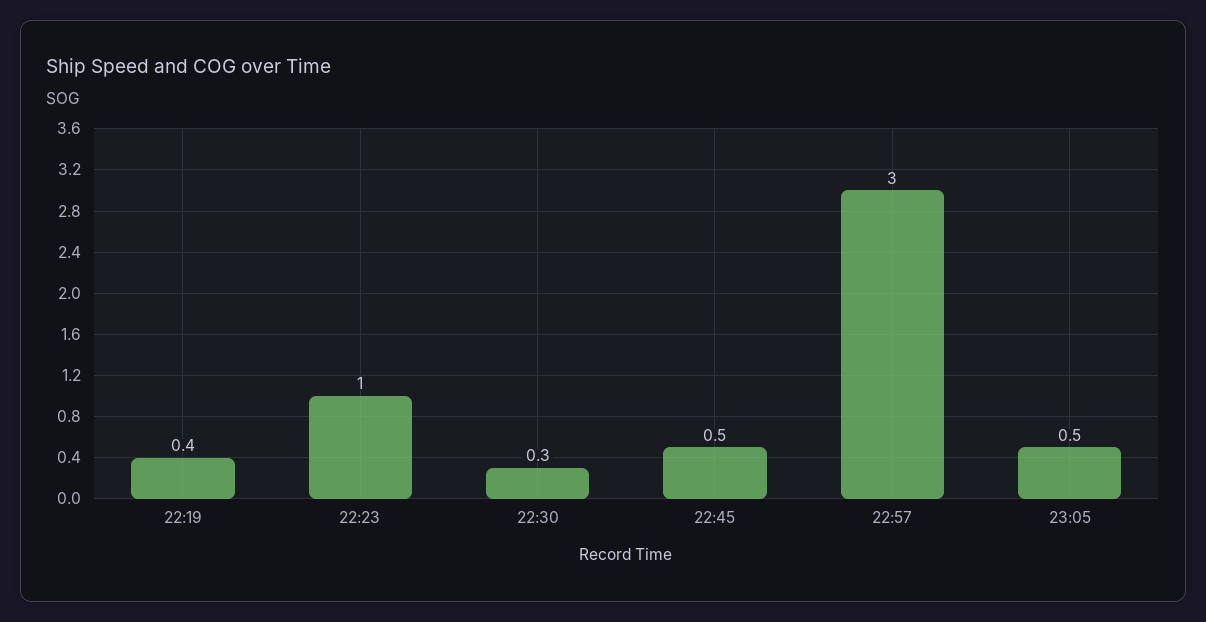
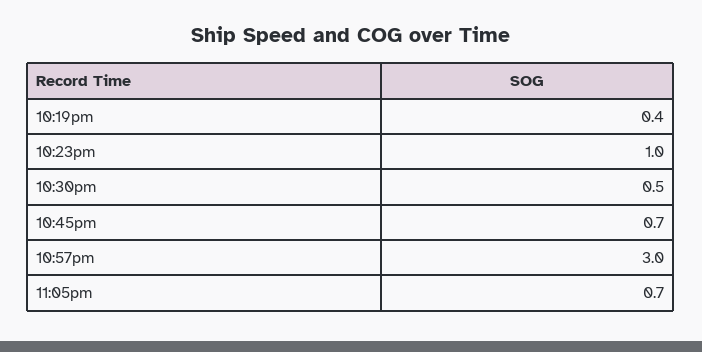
  {
    "22:19": 0.4,
    "22:23": 1,
-   "22:30": 0.3,
+   "22:30": 0.5,
-   "22:45": 0.5,
+   "22:45": 0.7,
    "22:57": 3,
-   "23:05": 0.5
+   "23:05": 0.7
  }

